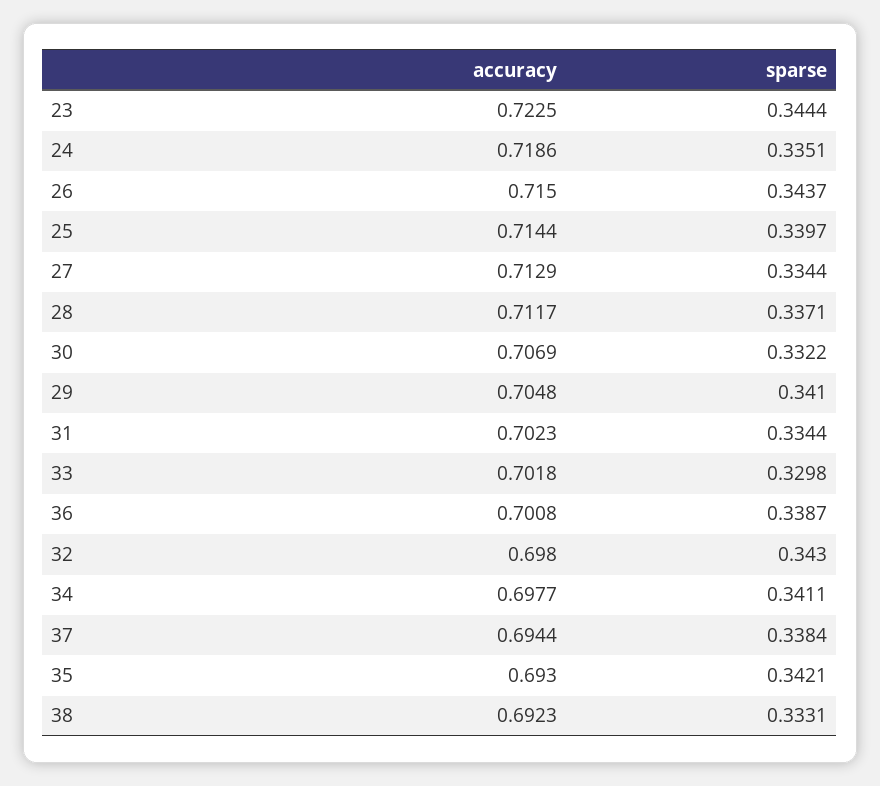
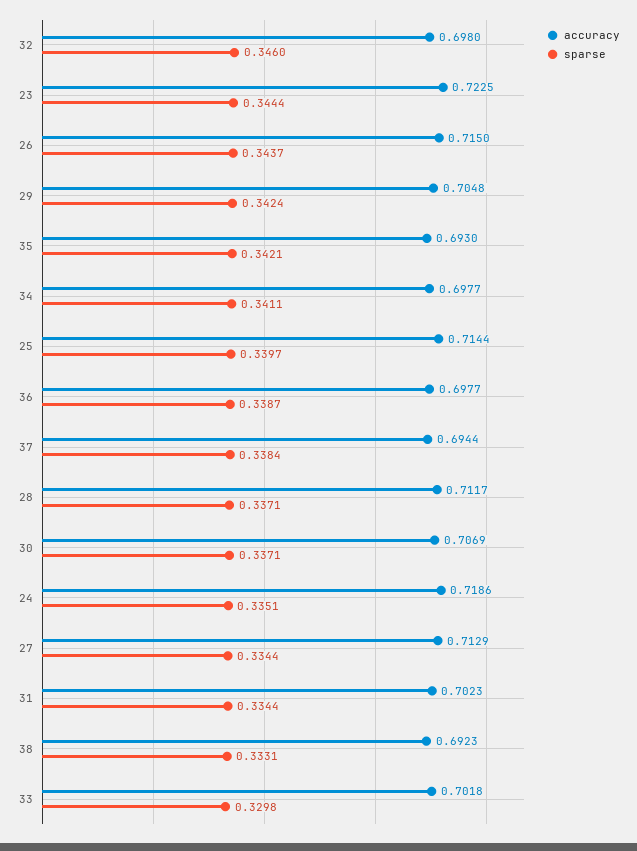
  {
    "accuracy": {
      "23": 0.7225,
      "24": 0.7186,
      "26": 0.715,
      "25": 0.7144,
      "27": 0.7129,
      "28": 0.7117,
      "30": 0.7069,
      "29": 0.7048,
      "31": 0.7023,
      "33": 0.7018,
-     "36": 0.7008,
+     "36": 0.6977,
      "32": 0.698,
      "34": 0.6977,
      "37": 0.6944,
      "35": 0.693,
      "38": 0.6923
    },
    "sparse": {
      "23": 0.3444,
      "24": 0.3351,
      "26": 0.3437,
      "25": 0.3397,
      "27": 0.3344,
      "28": 0.3371,
-     "30": 0.3322,
+     "30": 0.3371,
-     "29": 0.341,
+     "29": 0.3424,
      "31": 0.3344,
      "33": 0.3298,
      "36": 0.3387,
-     "32": 0.343,
+     "32": 0.346,
      "34": 0.3411,
      "37": 0.3384,
      "35": 0.3421,
      "38": 0.3331
    }
  }

